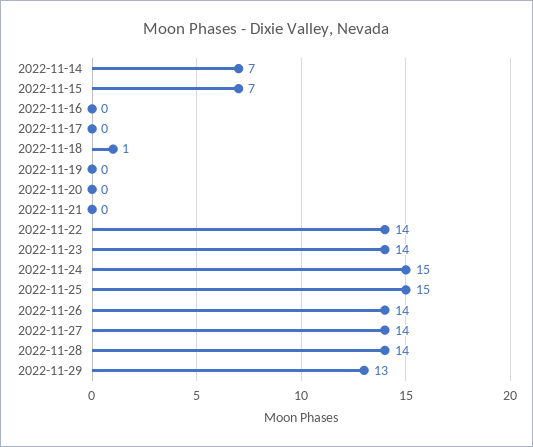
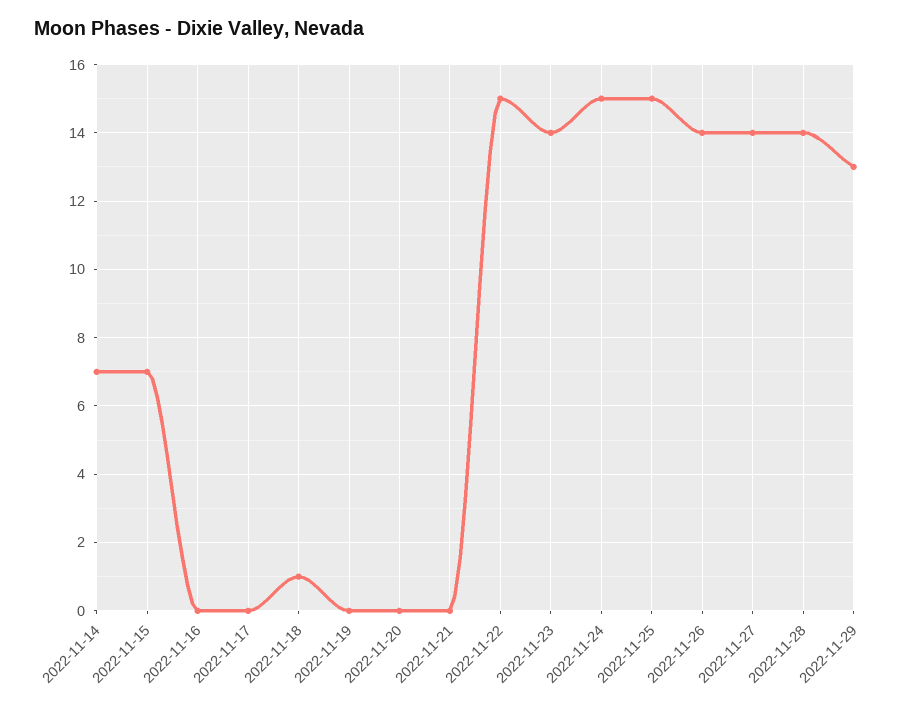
  {
    "2022-11-14": 7,
    "2022-11-15": 7,
    "2022-11-16": 0,
    "2022-11-17": 0,
    "2022-11-18": 1,
    "2022-11-19": 0,
    "2022-11-20": 0,
    "2022-11-21": 0,
-   "2022-11-22": 14,
+   "2022-11-22": 15,
    "2022-11-23": 14,
    "2022-11-24": 15,
    "2022-11-25": 15,
    "2022-11-26": 14,
    "2022-11-27": 14,
    "2022-11-28": 14,
    "2022-11-29": 13
  }

